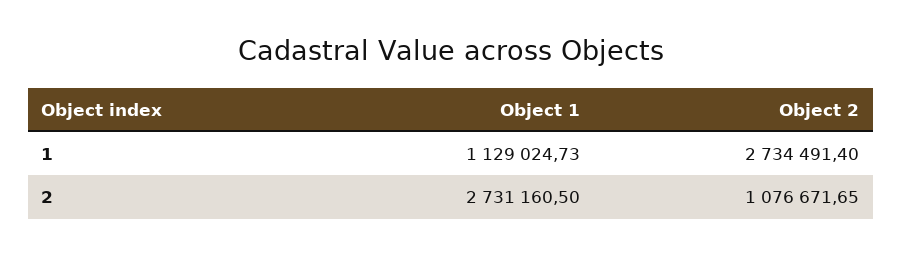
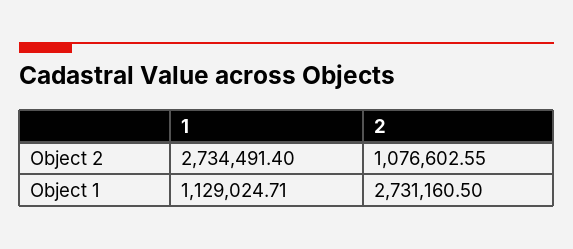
  {
    "Object 1": {
-     "1": 1129024.73,
+     "1": 1129024.71,
      "2": 2731160.5
    },
    "Object 2": {
      "1": 2734491.4,
-     "2": 1076671.65
+     "2": 1076602.55
    }
  }

